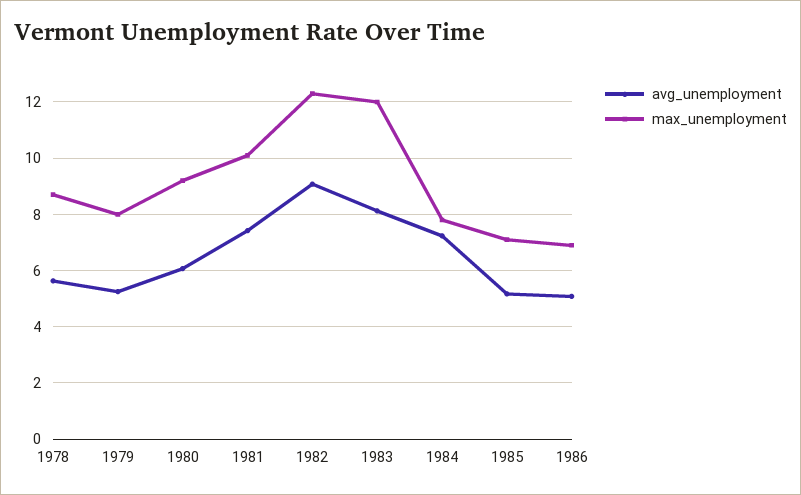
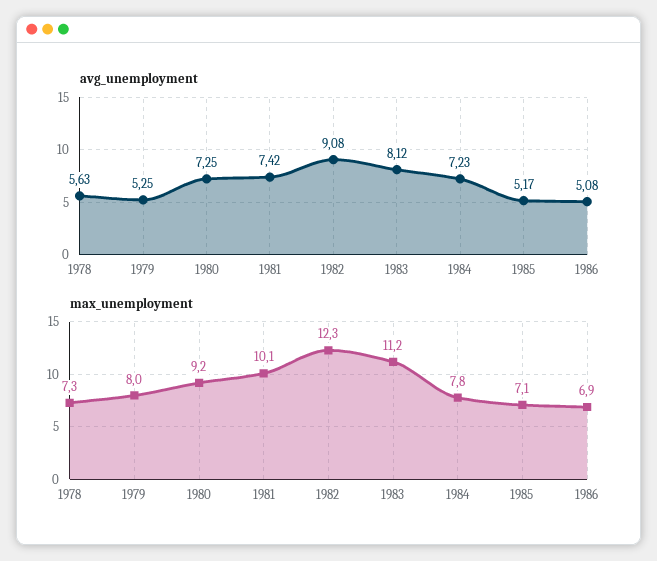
  {
    "avg_unemployment": {
      "1978": 5.63,
      "1979": 5.25,
-     "1980": 6,
+     "1980": 7.25,
      "1981": 7.42,
      "1982": 9.08,
      "1983": 8.12,
      "1984": 7.23,
      "1985": 5.17,
      "1986": 5.08
    },
    "max_unemployment": {
-     "1978": 8.75,
+     "1978": 7.3,
      "1979": 8,
      "1980": 9.2,
      "1981": 10.1,
      "1982": 12.3,
-     "1983": 12,
+     "1983": 11.2,
      "1984": 7.8,
      "1985": 7.1,
      "1986": 6.9
    }
  }

